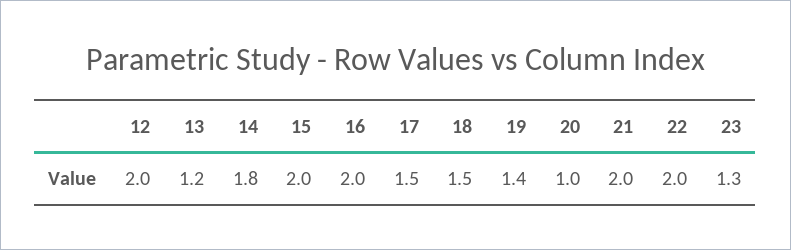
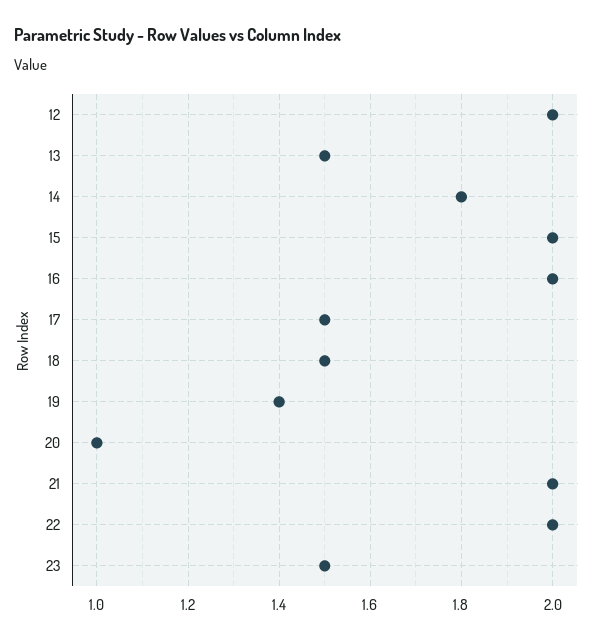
  {
    "12": 2,
-   "13": 1.2,
+   "13": 1.5,
    "14": 1.8,
    "15": 2,
    "16": 2,
    "17": 1.5,
    "18": 1.5,
    "19": 1.4,
    "20": 1,
    "21": 2,
    "22": 2,
-   "23": 1.3
+   "23": 1.5
  }

